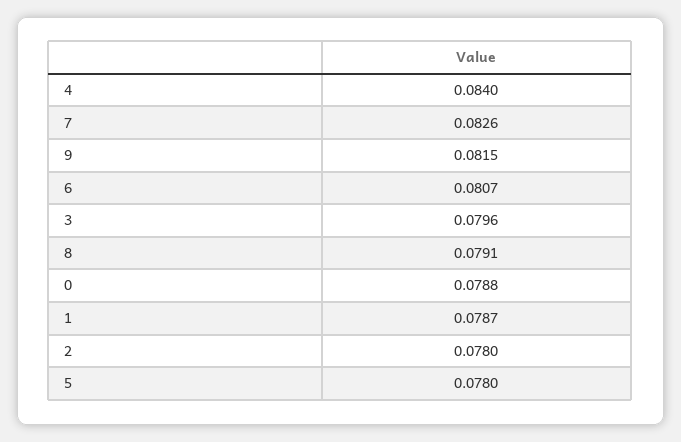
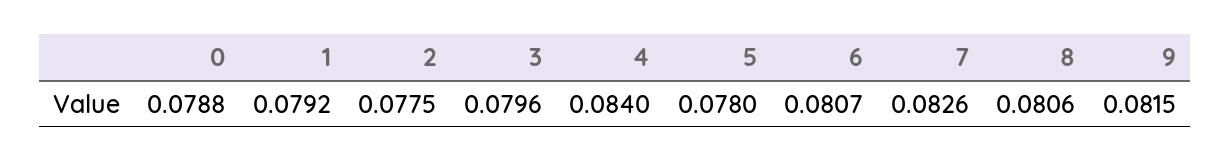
  {
    "4": 0.084,
    "7": 0.0826,
    "9": 0.0815,
    "6": 0.0807,
    "3": 0.0796,
-   "8": 0.0791,
+   "8": 0.0806,
    "0": 0.0788,
-   "1": 0.0787,
+   "1": 0.0792,
-   "2": 0.078,
+   "2": 0.0775,
    "5": 0.078
  }

